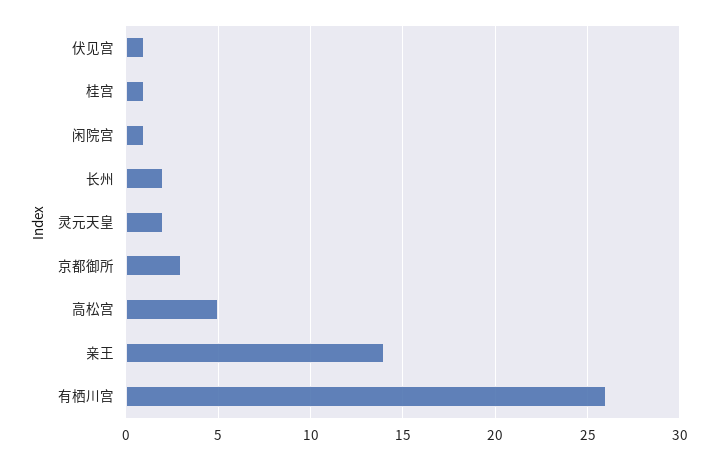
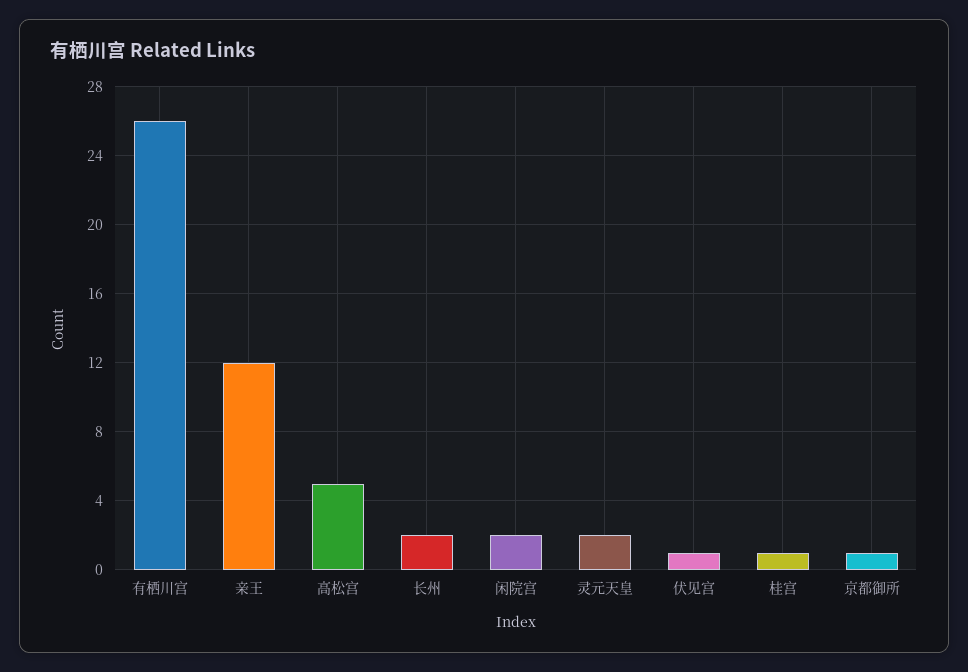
  {
    "伏见宫": 1,
    "桂宫": 1,
-   "闲院宫": 1,
+   "闲院宫": 2,
    "长州": 2,
    "灵元天皇": 2,
-   "京都御所": 3,
+   "京都御所": 1,
    "高松宫": 5,
-   "亲王": 14,
+   "亲王": 12,
    "有栖川宫": 26
  }

